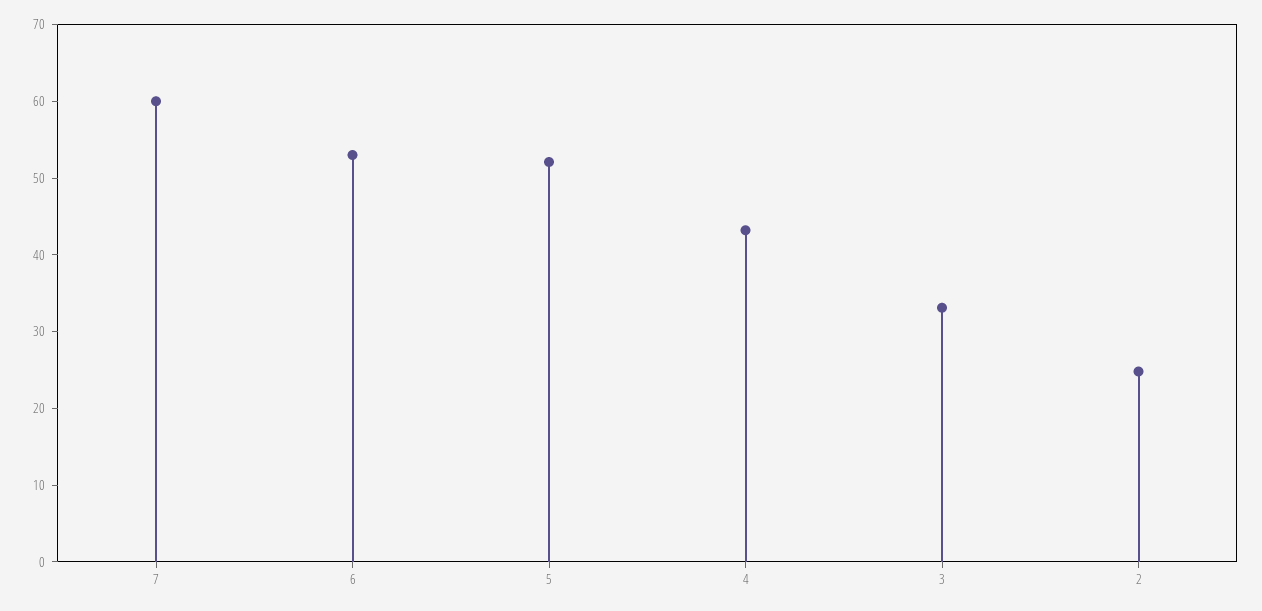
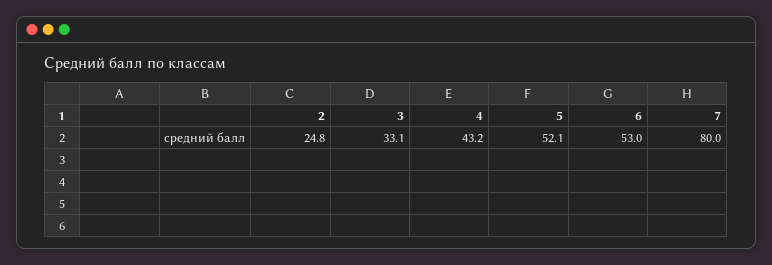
  {
-   "7": 60,
+   "7": 80,
    "6": 53,
    "5": 52.1,
    "4": 43.2,
    "3": 33.1,
    "2": 24.8
  }

